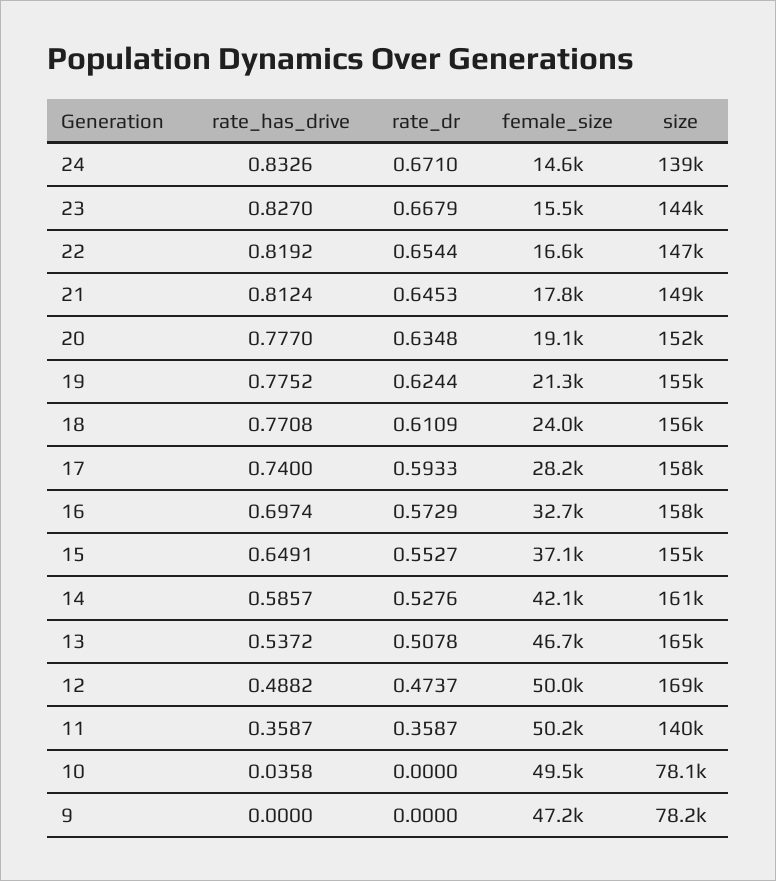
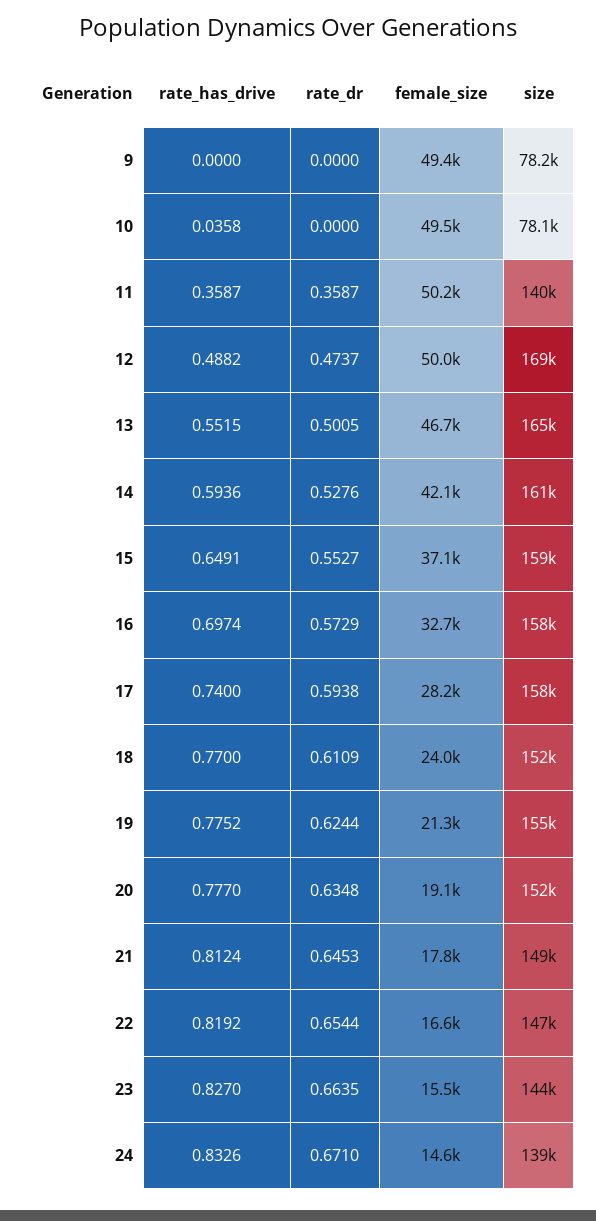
  {
    "rate_has_drive": {
      "24": 0.8326,
      "23": 0.827,
      "22": 0.8192,
      "21": 0.8124,
      "20": 0.777,
      "19": 0.7752,
-     "18": 0.7708,
+     "18": 0.77,
      "17": 0.74,
      "16": 0.6974,
      "15": 0.6491,
-     "14": 0.5857,
+     "14": 0.5936,
-     "13": 0.5372,
+     "13": 0.5515,
      "12": 0.4882,
      "11": 0.3587,
      "10": 0.0358,
      "9": 0
    },
    "rate_dr": {
      "24": 0.671,
-     "23": 0.6679,
+     "23": 0.6635,
      "22": 0.6544,
      "21": 0.6453,
      "20": 0.6348,
      "19": 0.6244,
      "18": 0.6109,
-     "17": 0.5933,
+     "17": 0.5938,
      "16": 0.5729,
      "15": 0.5527,
      "14": 0.5276,
-     "13": 0.5078,
+     "13": 0.5005,
      "12": 0.4737,
      "11": 0.3587,
      "10": 0,
      "9": 0
    },
    "female_size": {
      "24": 14600,
      "23": 15500,
      "22": 16600,
      "21": 17800,
      "20": 19100,
      "19": 21300,
      "18": 24000,
      "17": 28200,
      "16": 32700,
      "15": 37100,
      "14": 42100,
      "13": 46700,
      "12": 50000,
      "11": 50200,
      "10": 49500,
-     "9": 47200
+     "9": 49400
    },
    "size": {
      "24": 139000,
      "23": 144000,
      "22": 147000,
      "21": 149000,
      "20": 152000,
      "19": 155000,
-     "18": 156000,
+     "18": 152000,
      "17": 158000,
      "16": 158000,
-     "15": 155000,
+     "15": 159000,
      "14": 161000,
      "13": 165000,
      "12": 169000,
      "11": 140000,
      "10": 78100,
      "9": 78200
    }
  }

